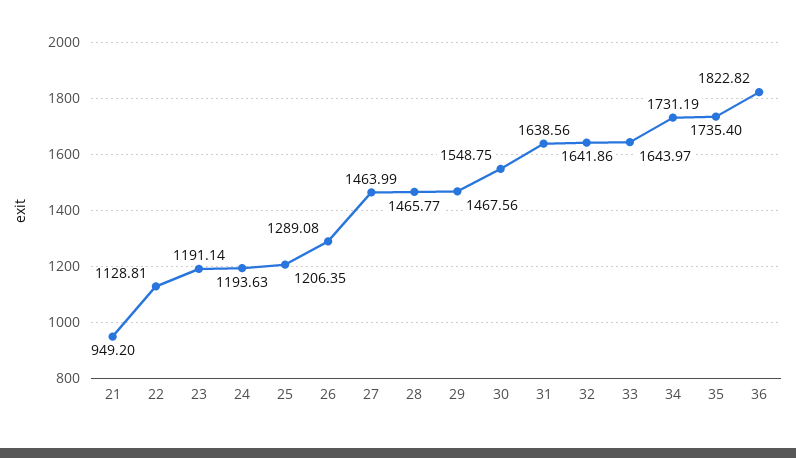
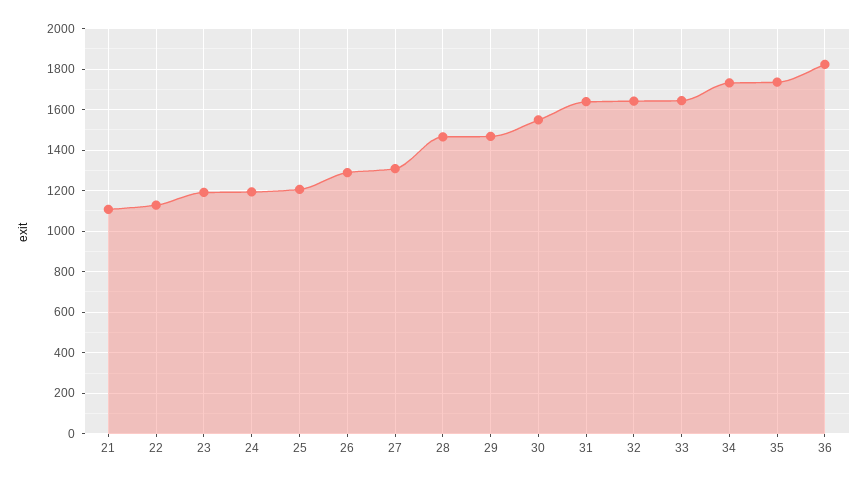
  {
-   "21": 949.2,
+   "21": 1100,
    "22": 1128.81,
    "23": 1191.14,
    "24": 1193.63,
    "25": 1206.35,
    "26": 1289.08,
-   "27": 1463.99,
+   "27": 1300,
    "28": 1465.77,
    "29": 1467.56,
    "30": 1548.75,
    "31": 1638.56,
    "32": 1641.86,
    "33": 1643.97,
    "34": 1731.19,
    "35": 1735.4,
    "36": 1822.82
  }

